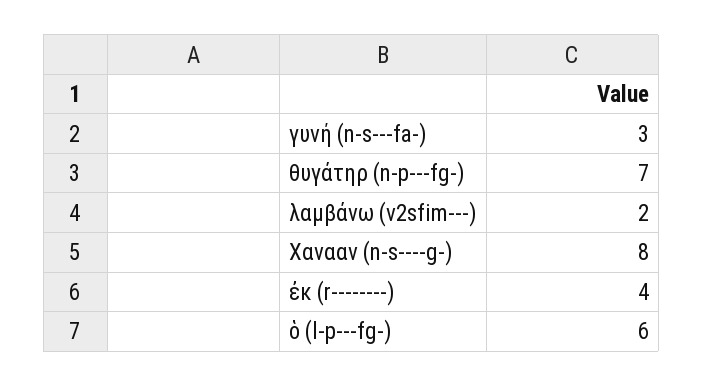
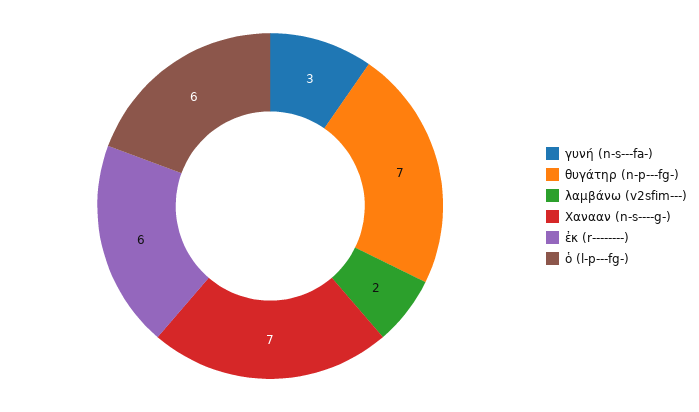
  {
    "γυνή (n-s---fa-)": 3,
    "θυγάτηρ (n-p---fg-)": 7,
    "λαμβάνω (v2sfim---)": 2,
-   "Χανααν (n-s----g-)": 8,
+   "Χανααν (n-s----g-)": 7,
-   "ἐκ (r--------)": 4,
+   "ἐκ (r--------)": 6,
    "ὁ (l-p---fg-)": 6
  }

